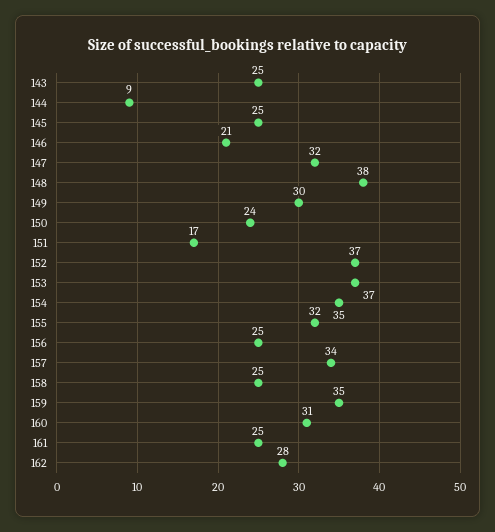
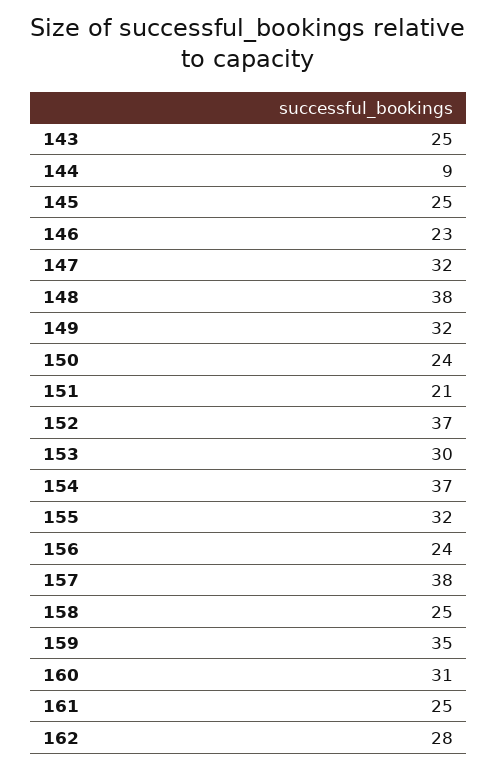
  {
    "143": 25,
    "144": 9,
    "145": 25,
-   "146": 21,
+   "146": 23,
    "147": 32,
    "148": 38,
-   "149": 30,
+   "149": 32,
    "150": 24,
-   "151": 17,
+   "151": 21,
    "152": 37,
-   "153": 37,
+   "153": 30,
-   "154": 35,
+   "154": 37,
    "155": 32,
-   "156": 25,
+   "156": 24,
-   "157": 34,
+   "157": 38,
    "158": 25,
    "159": 35,
    "160": 31,
    "161": 25,
    "162": 28
  }

